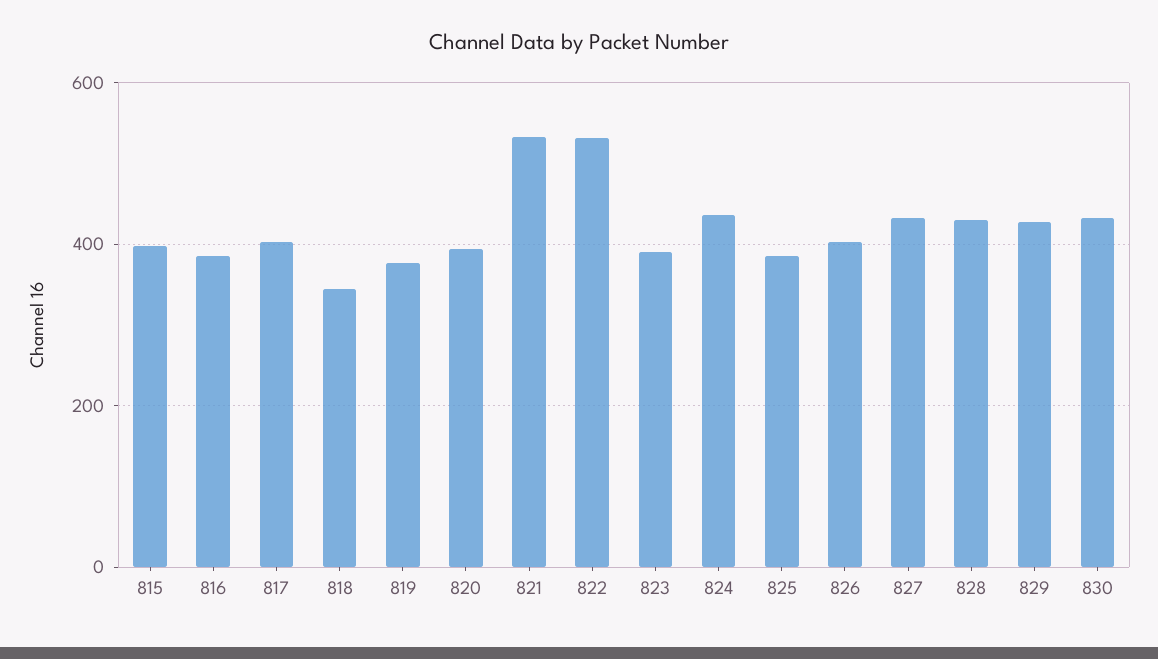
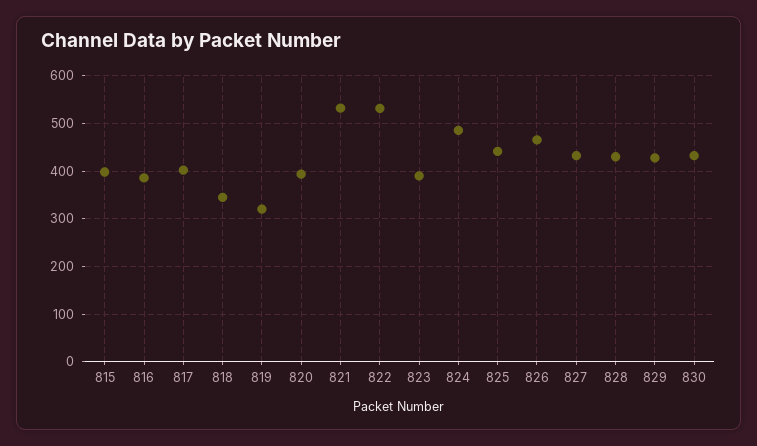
  {
    "815": 400,
    "816": 380,
    "817": 400,
    "818": 340,
-   "819": 380,
+   "819": 320,
    "820": 400,
    "821": 540,
    "822": 540,
    "823": 400,
-   "824": 440,
+   "824": 480,
-   "825": 380,
+   "825": 440,
-   "826": 400,
+   "826": 460,
    "827": 440,
    "828": 440,
    "829": 420,
    "830": 440
  }

